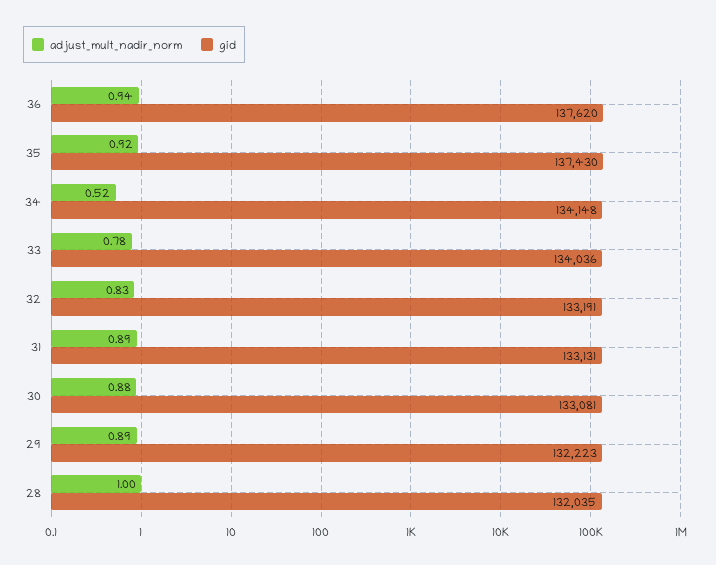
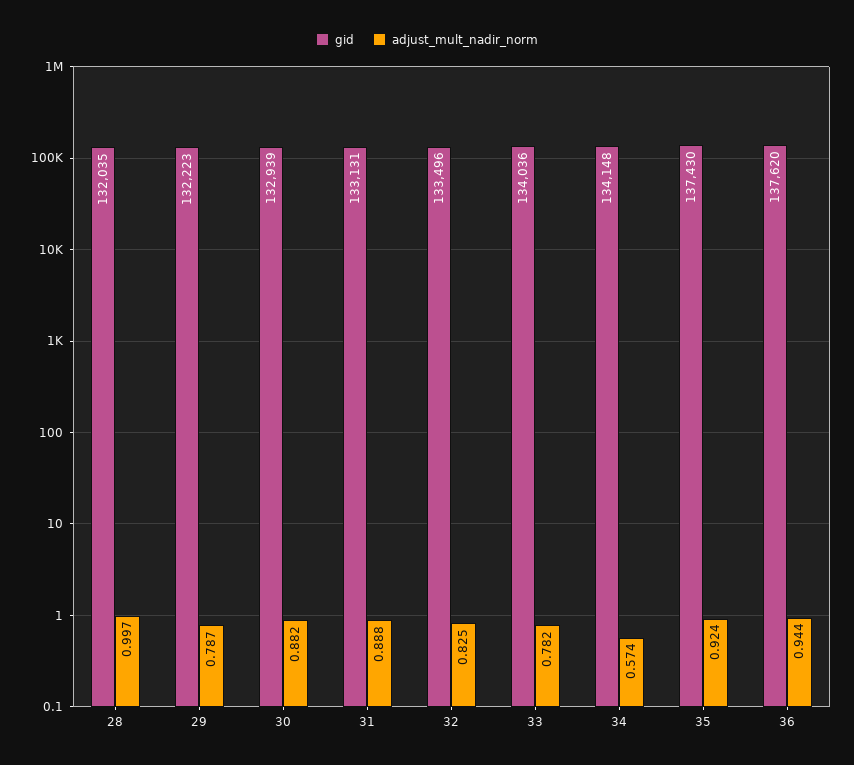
  {
    "adjust_mult_nadir_norm": {
      "36": 0.944,
      "35": 0.924,
-     "34": 0.52,
+     "34": 0.574,
      "33": 0.782,
      "32": 0.825,
      "31": 0.888,
      "30": 0.882,
-     "29": 0.89,
+     "29": 0.787,
      "28": 0.997
    },
    "gid": {
      "36": 137620,
      "35": 137430,
      "34": 134148,
      "33": 134036,
-     "32": 133191,
+     "32": 133496,
      "31": 133131,
-     "30": 133081,
+     "30": 132939,
      "29": 132223,
      "28": 132035
    }
  }

